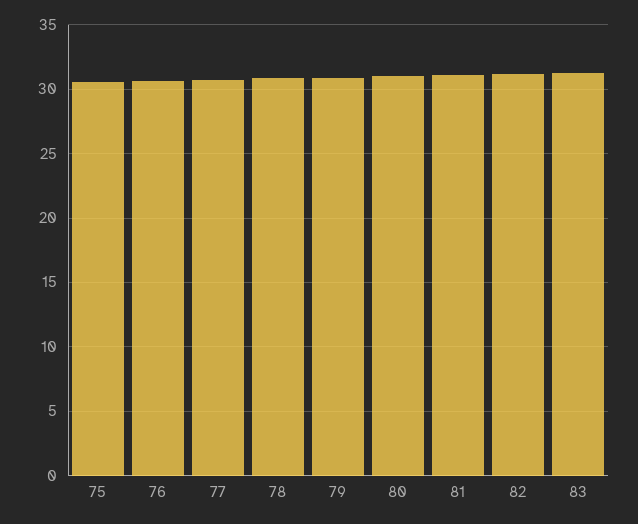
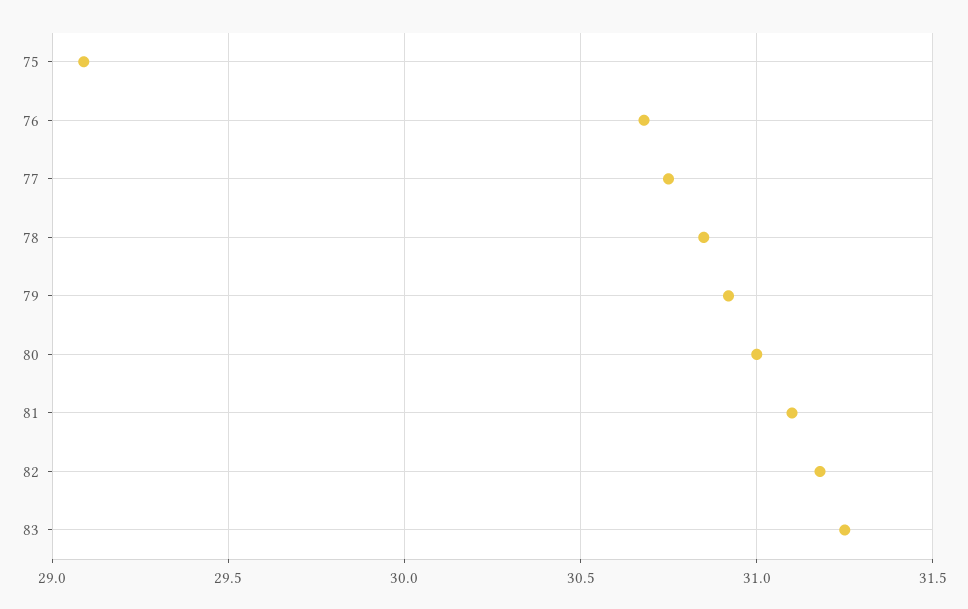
  {
-   "75": 30.5,
+   "75": 29.1,
    "76": 30.7,
    "77": 30.75,
    "78": 30.85,
    "79": 30.9,
    "80": 31,
    "81": 31.1,
    "82": 31.2,
    "83": 31.25
  }

